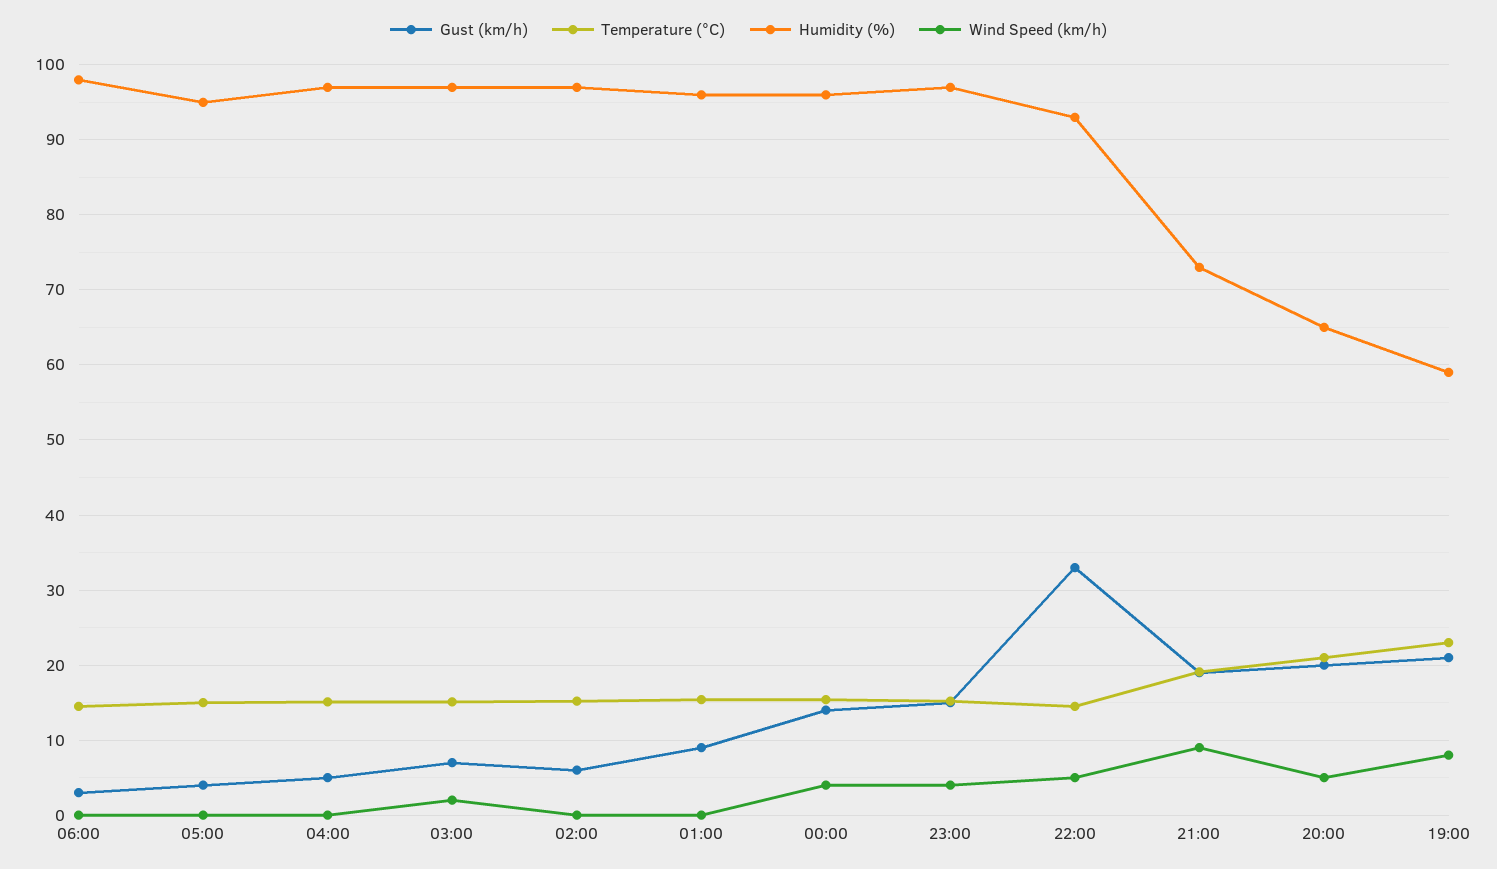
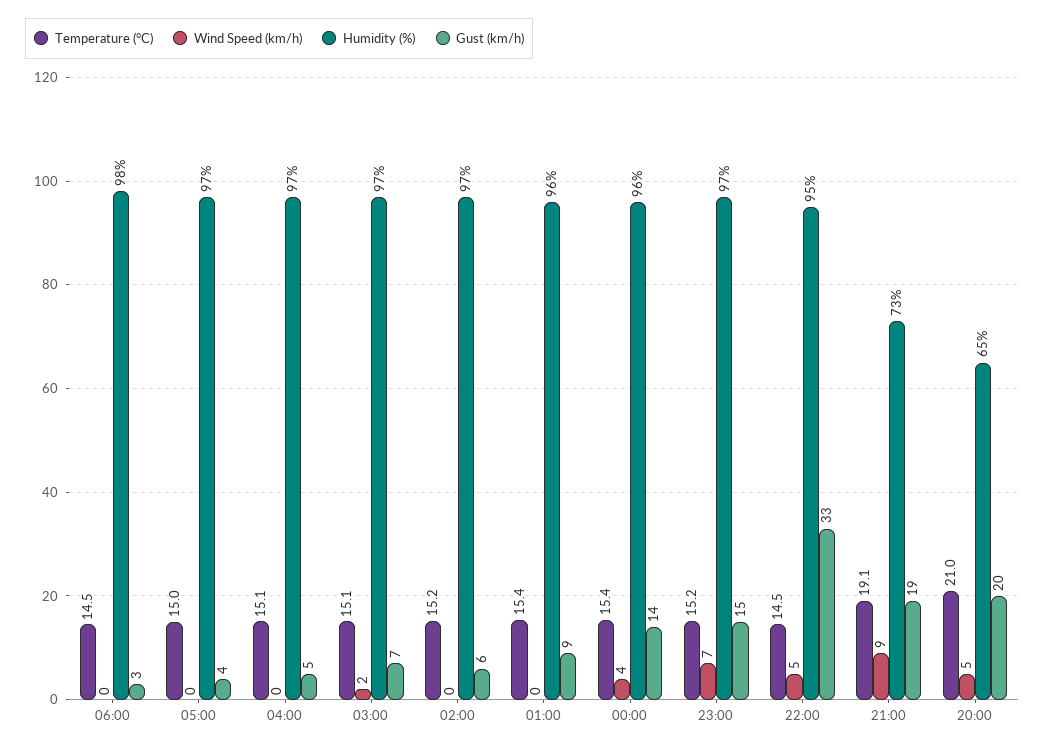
  {
    "Gust (km/h)": {
      "06:00": 3,
      "05:00": 4,
      "04:00": 5,
      "03:00": 7,
      "02:00": 6,
      "01:00": 9,
      "00:00": 14,
      "23:00": 15,
      "22:00": 33,
      "21:00": 19,
-     "20:00": 20,
+     "20:00": 20
-     "19:00": 21
    },
    "Temperature (°C)": {
      "06:00": 14.5,
      "05:00": 15,
      "04:00": 15.1,
      "03:00": 15.1,
      "02:00": 15.2,
      "01:00": 15.4,
      "00:00": 15.4,
      "23:00": 15.2,
      "22:00": 14.5,
      "21:00": 19.1,
-     "20:00": 21,
+     "20:00": 21
-     "19:00": 23
    },
    "Humidity (%)": {
      "06:00": 98,
-     "05:00": 95,
+     "05:00": 97,
      "04:00": 97,
      "03:00": 97,
      "02:00": 97,
      "01:00": 96,
      "00:00": 96,
      "23:00": 97,
-     "22:00": 93,
+     "22:00": 95,
      "21:00": 73,
-     "20:00": 65,
+     "20:00": 65
-     "19:00": 59
    },
    "Wind Speed (km/h)": {
      "06:00": 0,
      "05:00": 0,
      "04:00": 0,
      "03:00": 2,
      "02:00": 0,
      "01:00": 0,
      "00:00": 4,
-     "23:00": 4,
+     "23:00": 7,
      "22:00": 5,
      "21:00": 9,
-     "20:00": 5,
+     "20:00": 5
-     "19:00": 8
    }
  }

